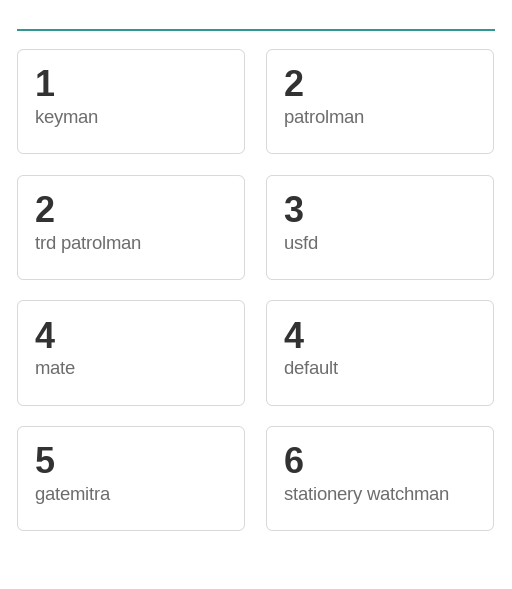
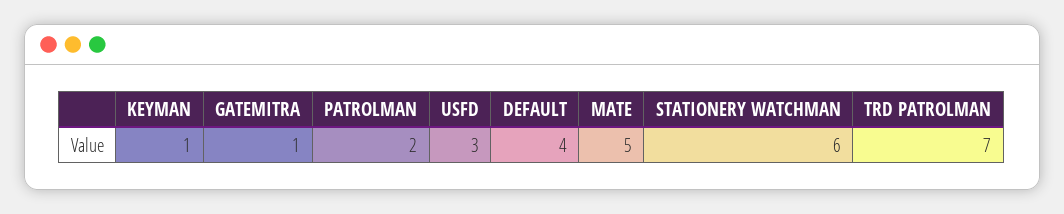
  {
    "keyman": 1,
    "patrolman": 2,
-   "trd patrolman": 2,
+   "trd patrolman": 7,
    "usfd": 3,
-   "mate": 4,
+   "mate": 5,
    "default": 4,
-   "gatemitra": 5,
+   "gatemitra": 1,
    "stationery watchman": 6
  }

